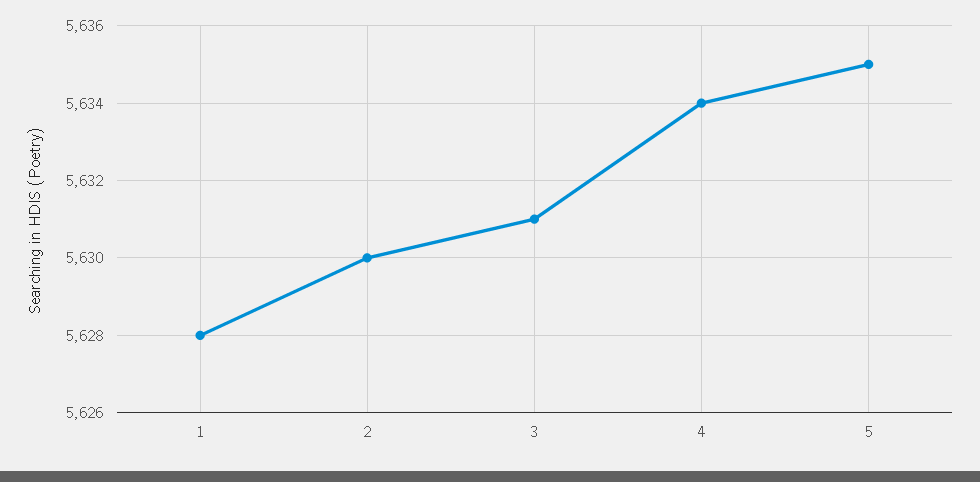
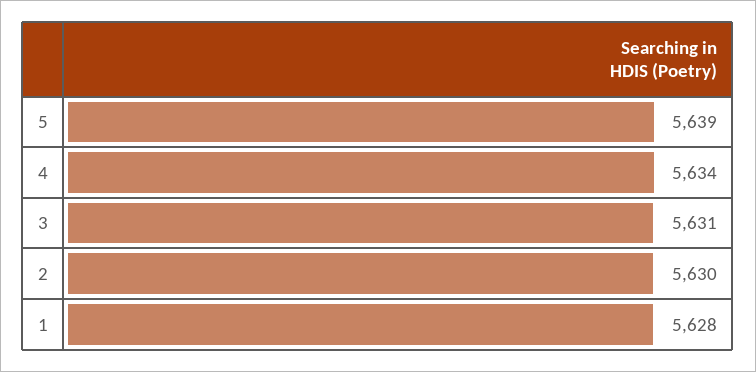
  {
    "1": 5628,
    "2": 5630,
    "3": 5631,
    "4": 5634,
-   "5": 5635
+   "5": 5639
  }

